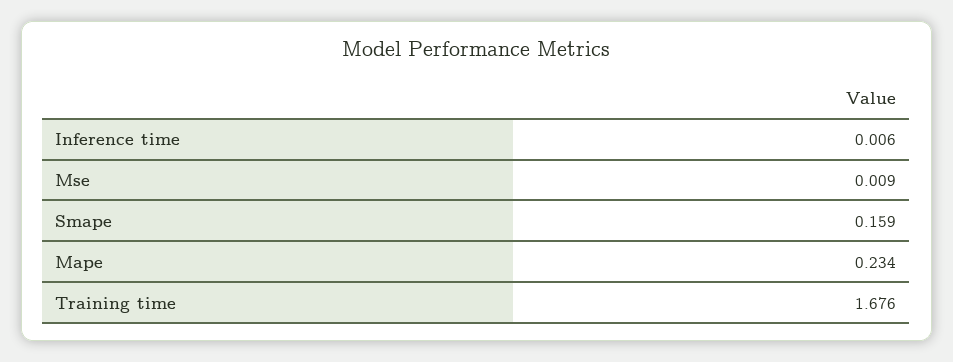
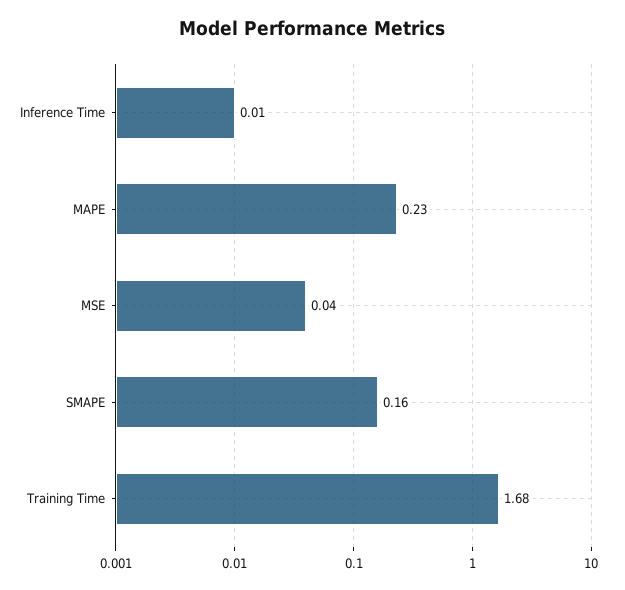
  {
    "Inference time": 0.006,
-   "Mse": 0.009,
+   "Mse": 0.04,
    "Smape": 0.159,
    "Mape": 0.234,
    "Training time": 1.676
  }

